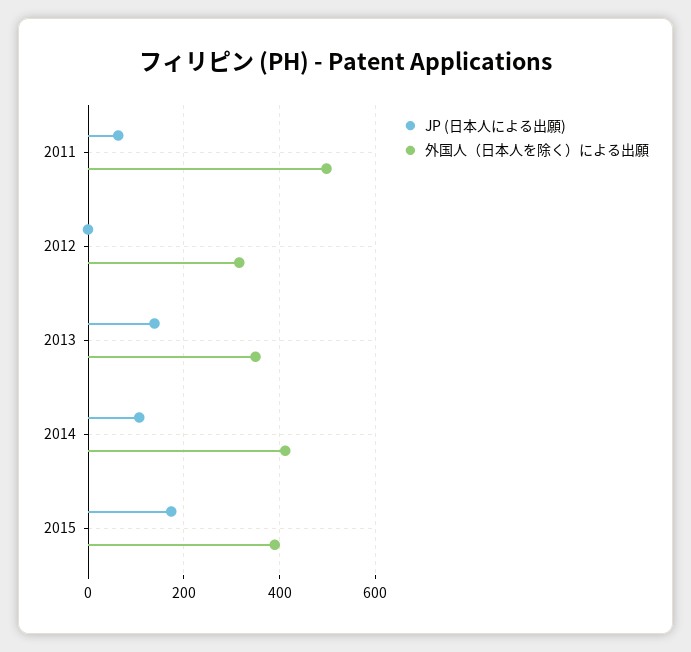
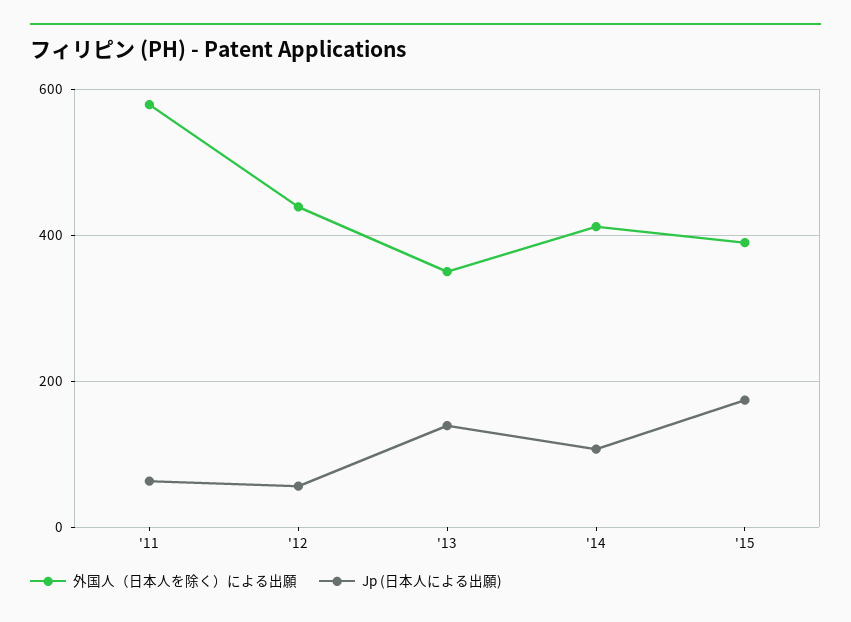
  {
    "JP (日本人による出願)": {
      "2011": 60,
-     "2012": 0,
+     "2012": 60,
      "2013": 140,
      "2014": 100,
      "2015": 180
    },
    "外国人（日本人を除く）による出願": {
-     "2011": 500,
+     "2011": 580,
-     "2012": 320,
+     "2012": 440,
      "2013": 360,
      "2014": 420,
      "2015": 400
    }
  }

